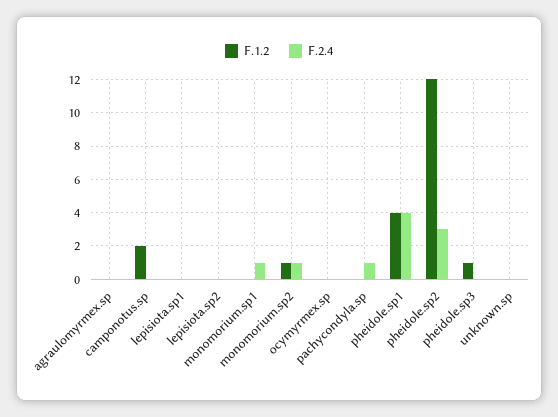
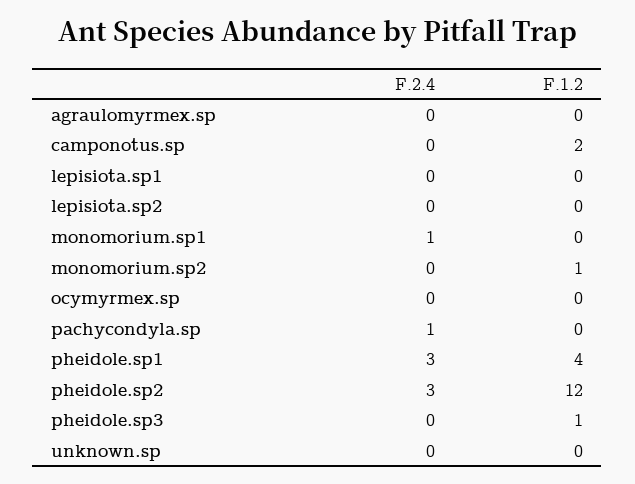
  {
    "F.1.2": {
      "agraulomyrmex.sp": 0,
      "camponotus.sp": 2,
      "lepisiota.sp1": 0,
      "lepisiota.sp2": 0,
      "monomorium.sp1": 0,
      "monomorium.sp2": 1,
      "ocymyrmex.sp": 0,
      "pachycondyla.sp": 0,
      "pheidole.sp1": 4,
      "pheidole.sp2": 12,
      "pheidole.sp3": 1,
      "unknown.sp": 0
    },
    "F.2.4": {
      "agraulomyrmex.sp": 0,
      "camponotus.sp": 0,
      "lepisiota.sp1": 0,
      "lepisiota.sp2": 0,
      "monomorium.sp1": 1,
-     "monomorium.sp2": 1,
+     "monomorium.sp2": 0,
      "ocymyrmex.sp": 0,
      "pachycondyla.sp": 1,
-     "pheidole.sp1": 4,
+     "pheidole.sp1": 3,
      "pheidole.sp2": 3,
      "pheidole.sp3": 0,
      "unknown.sp": 0
    }
  }

